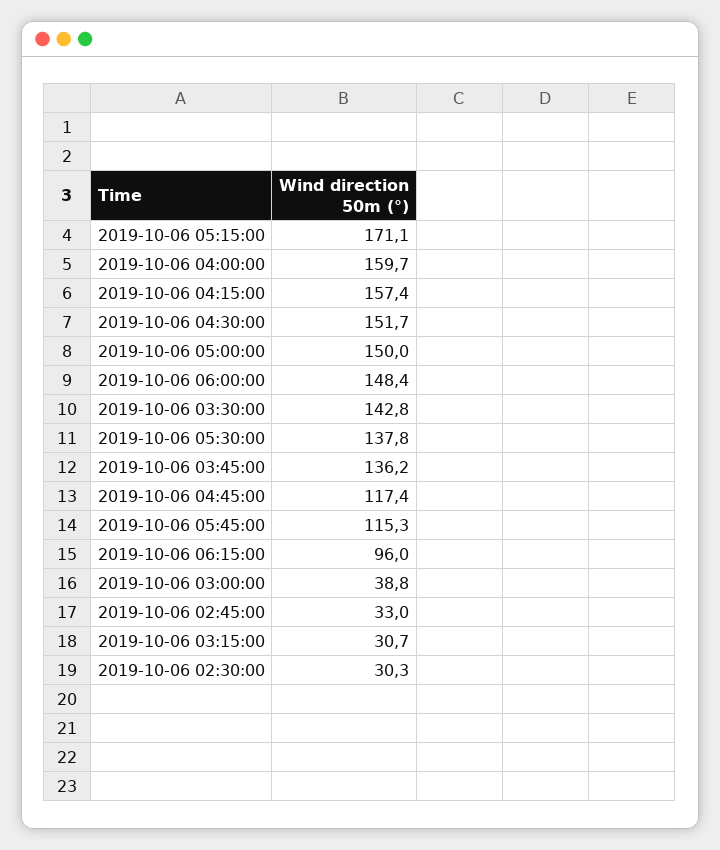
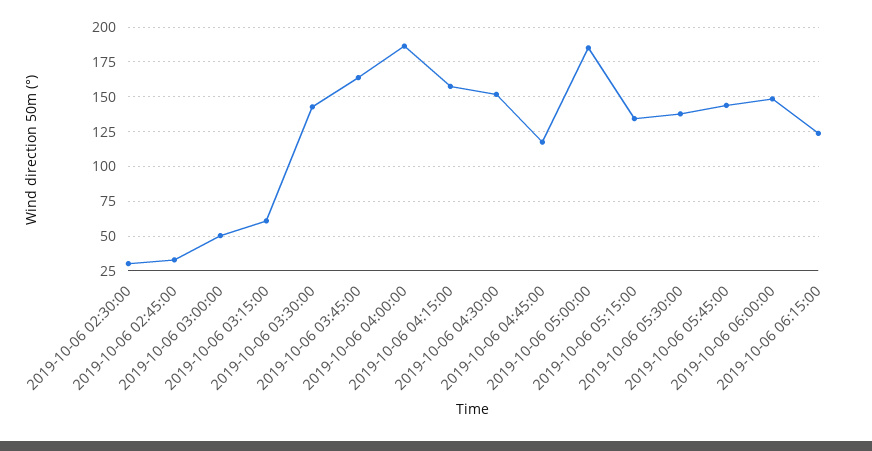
  {
-   "2019-10-06 05:15:00": 171.1,
+   "2019-10-06 05:15:00": 135,
-   "2019-10-06 04:00:00": 159.7,
+   "2019-10-06 04:00:00": 185,
    "2019-10-06 04:15:00": 157.4,
    "2019-10-06 04:30:00": 151.7,
-   "2019-10-06 05:00:00": 150,
+   "2019-10-06 05:00:00": 185,
    "2019-10-06 06:00:00": 148.4,
    "2019-10-06 03:30:00": 142.8,
    "2019-10-06 05:30:00": 137.8,
-   "2019-10-06 03:45:00": 136.2,
+   "2019-10-06 03:45:00": 165,
    "2019-10-06 04:45:00": 117.4,
-   "2019-10-06 05:45:00": 115.3,
+   "2019-10-06 05:45:00": 145,
-   "2019-10-06 06:15:00": 96,
+   "2019-10-06 06:15:00": 125,
-   "2019-10-06 03:00:00": 38.8,
+   "2019-10-06 03:00:00": 50,
    "2019-10-06 02:45:00": 33,
-   "2019-10-06 03:15:00": 30.7,
+   "2019-10-06 03:15:00": 60,
    "2019-10-06 02:30:00": 30.3
  }

